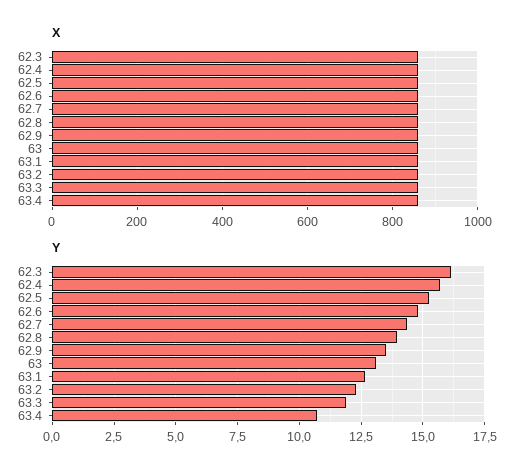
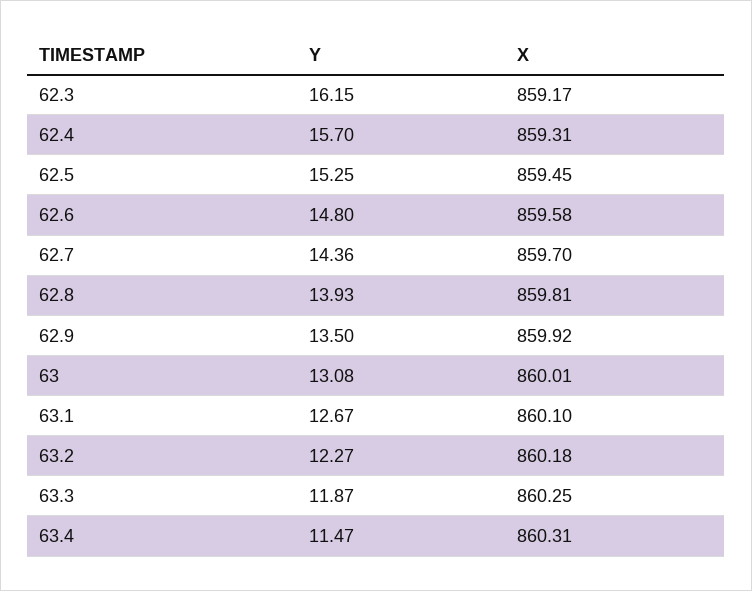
  {
    "X": {
      "62.3": 859.17,
      "62.4": 859.31,
      "62.5": 859.45,
      "62.6": 859.58,
      "62.7": 859.7,
      "62.8": 859.81,
      "62.9": 859.92,
      "63": 860.01,
      "63.1": 860.1,
      "63.2": 860.18,
      "63.3": 860.25,
      "63.4": 860.31
    },
    "Y": {
      "62.3": 16.15,
      "62.4": 15.7,
      "62.5": 15.25,
      "62.6": 14.8,
      "62.7": 14.36,
      "62.8": 13.93,
      "62.9": 13.5,
      "63": 13.08,
      "63.1": 12.67,
      "63.2": 12.27,
      "63.3": 11.87,
-     "63.4": 10.75
+     "63.4": 11.47
    }
  }

